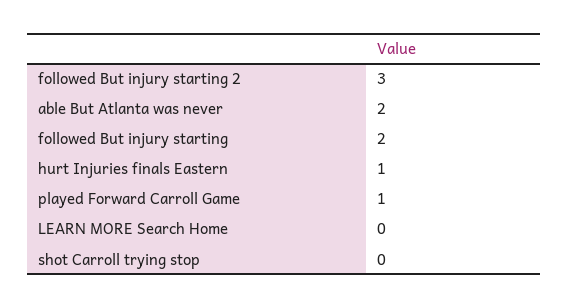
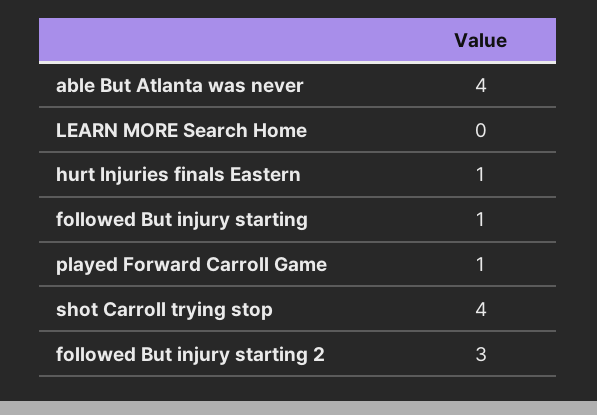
  {
    "followed But injury starting 2": 3,
-   "able But Atlanta was never": 2,
+   "able But Atlanta was never": 4,
-   "followed But injury starting": 2,
+   "followed But injury starting": 1,
    "hurt Injuries finals Eastern": 1,
    "played Forward Carroll Game": 1,
    "LEARN MORE Search Home": 0,
-   "shot Carroll trying stop": 0
+   "shot Carroll trying stop": 4
  }

